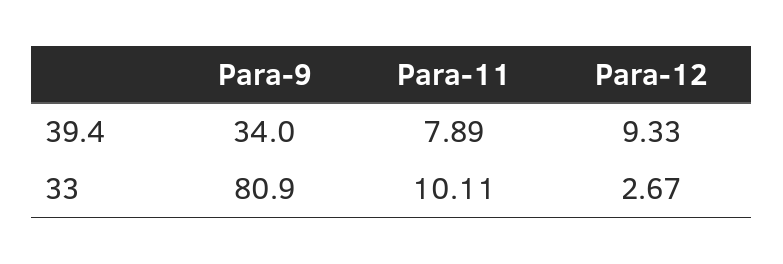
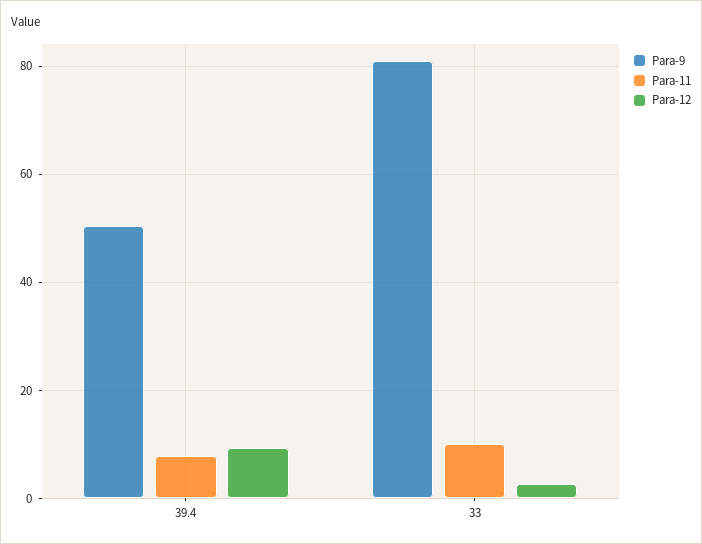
  {
    "Para-9": {
-     "39.4": 34,
+     "39.4": 50,
      "33": 80.9
    },
    "Para-11": {
      "39.4": 7.89,
      "33": 10.11
    },
    "Para-12": {
      "39.4": 9.33,
      "33": 2.67
    }
  }

